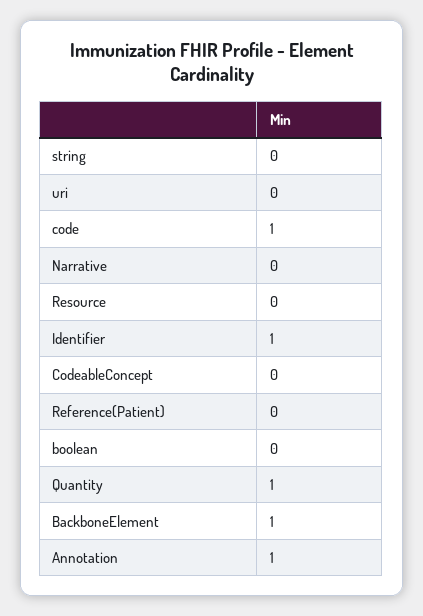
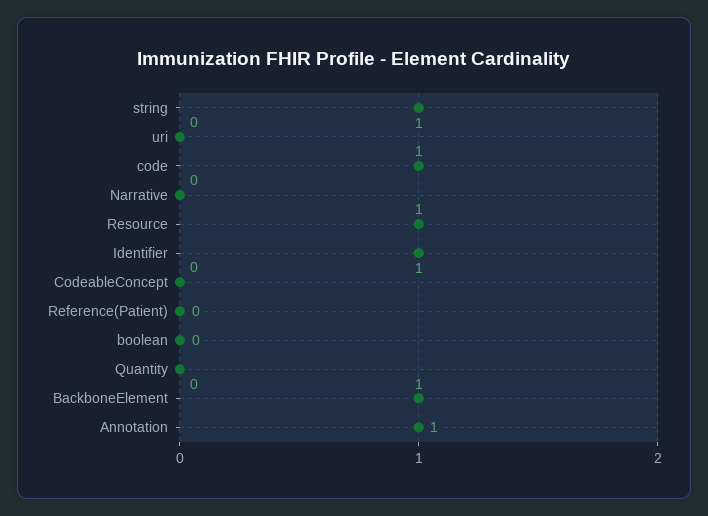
  {
-   "string": 0,
+   "string": 1,
    "uri": 0,
    "code": 1,
    "Narrative": 0,
-   "Resource": 0,
+   "Resource": 1,
    "Identifier": 1,
    "CodeableConcept": 0,
    "Reference(Patient)": 0,
    "boolean": 0,
-   "Quantity": 1,
+   "Quantity": 0,
    "BackboneElement": 1,
    "Annotation": 1
  }

